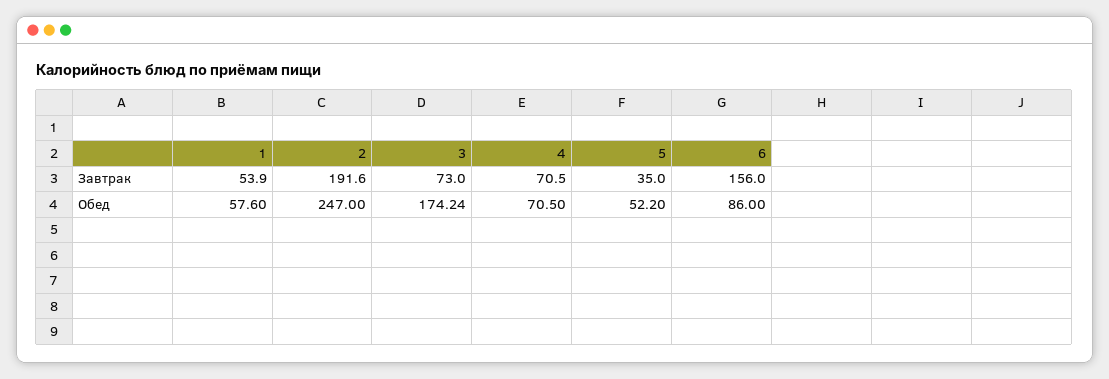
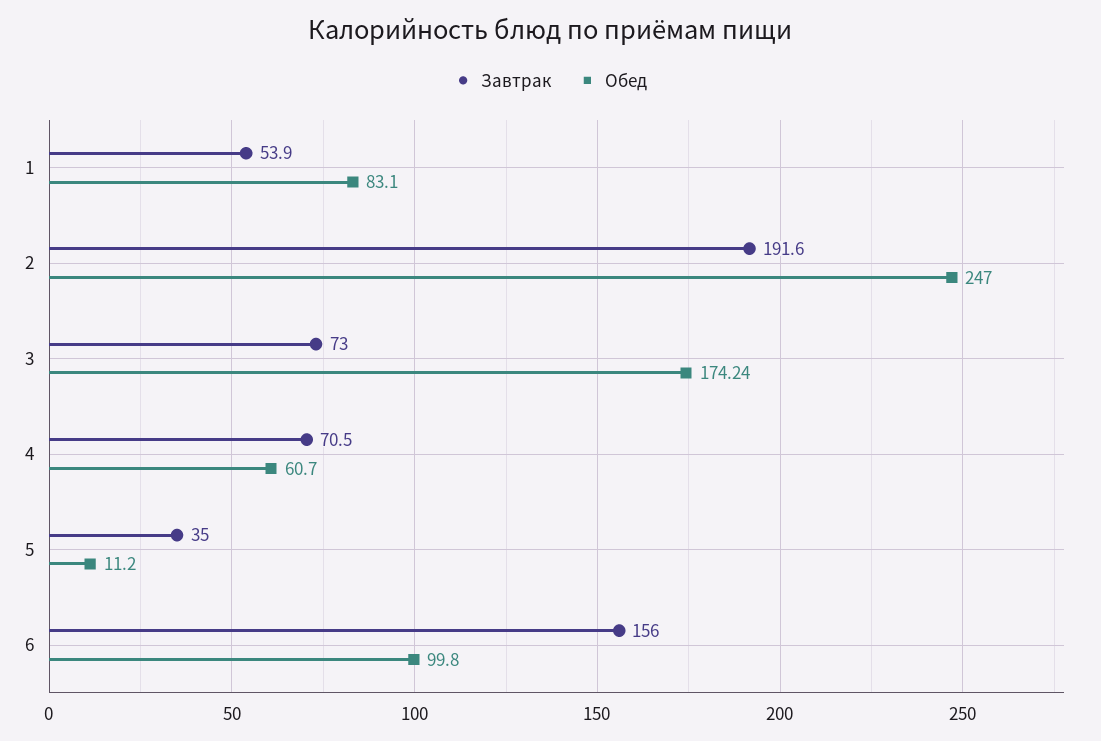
  {
    "Завтрак": {
      "1": 53.9,
      "2": 191.6,
      "3": 73,
      "4": 70.5,
      "5": 35,
      "6": 156
    },
    "Обед": {
-     "1": 57.6,
+     "1": 83.1,
      "2": 247,
      "3": 174.24,
-     "4": 70.5,
+     "4": 60.7,
-     "5": 52.2,
+     "5": 11.2,
-     "6": 86
+     "6": 99.8
    }
  }

